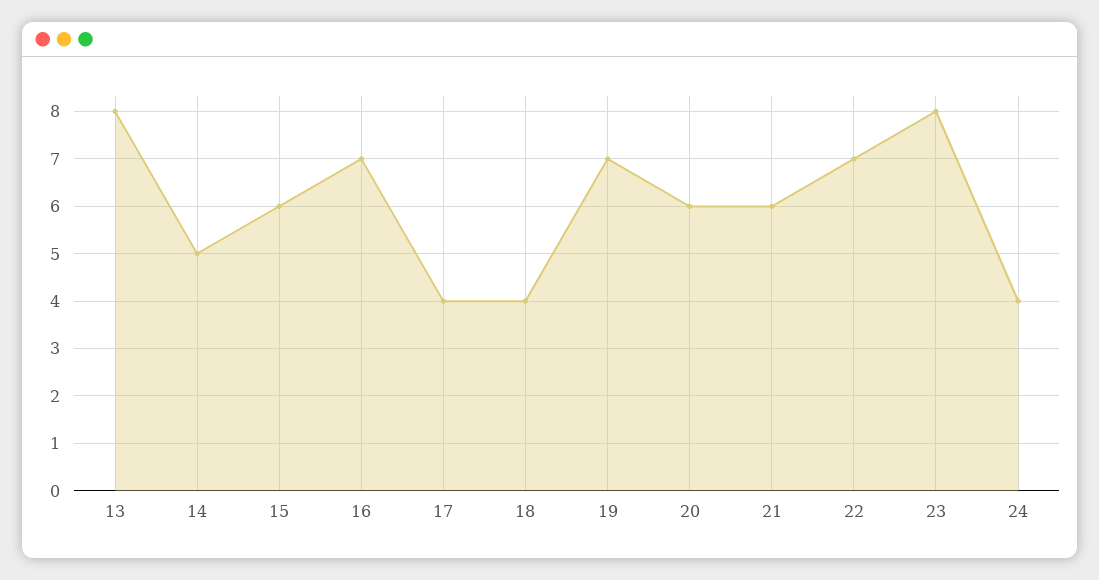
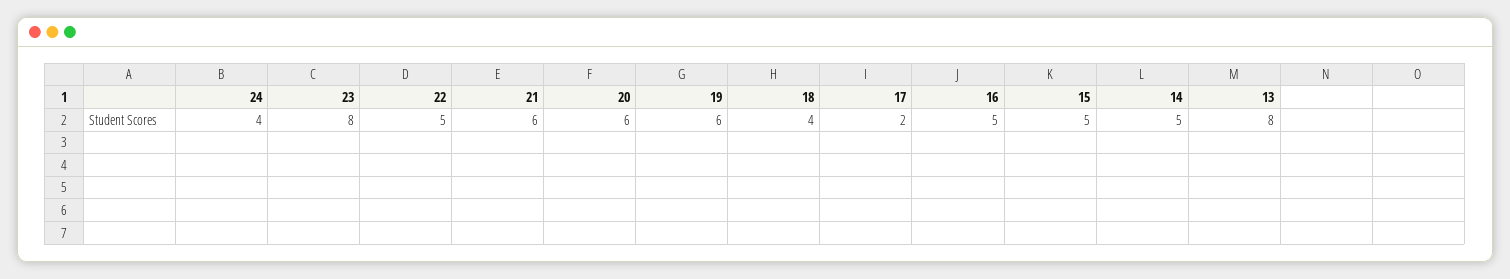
  {
    "13": 8,
    "14": 5,
-   "15": 6,
+   "15": 5,
-   "16": 7,
+   "16": 5,
-   "17": 4,
+   "17": 2,
    "18": 4,
-   "19": 7,
+   "19": 6,
    "20": 6,
    "21": 6,
-   "22": 7,
+   "22": 5,
    "23": 8,
    "24": 4
  }

